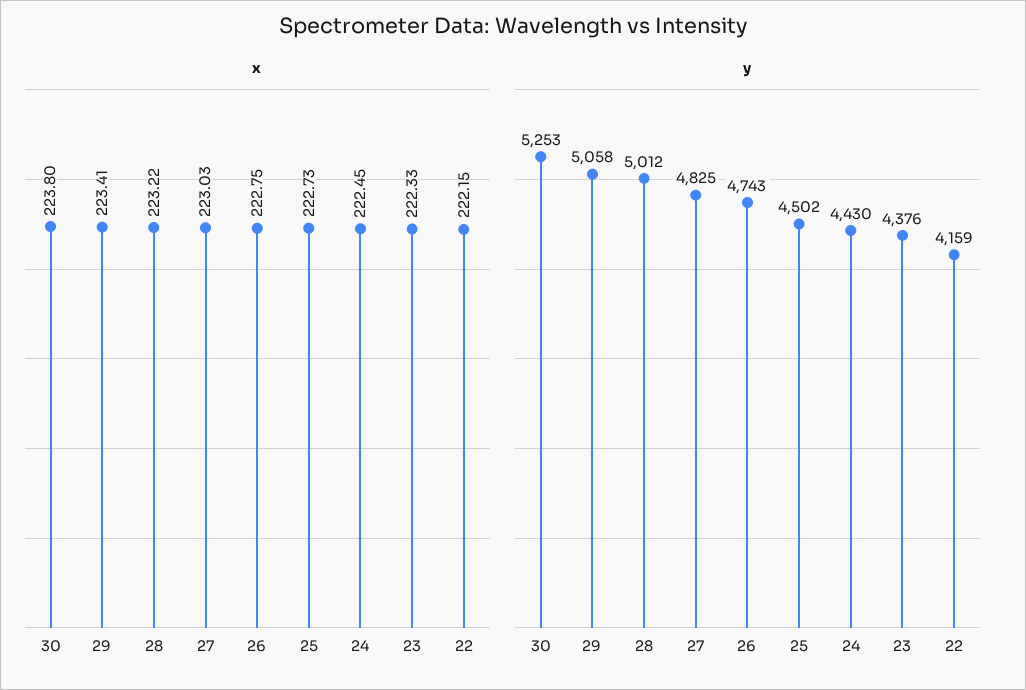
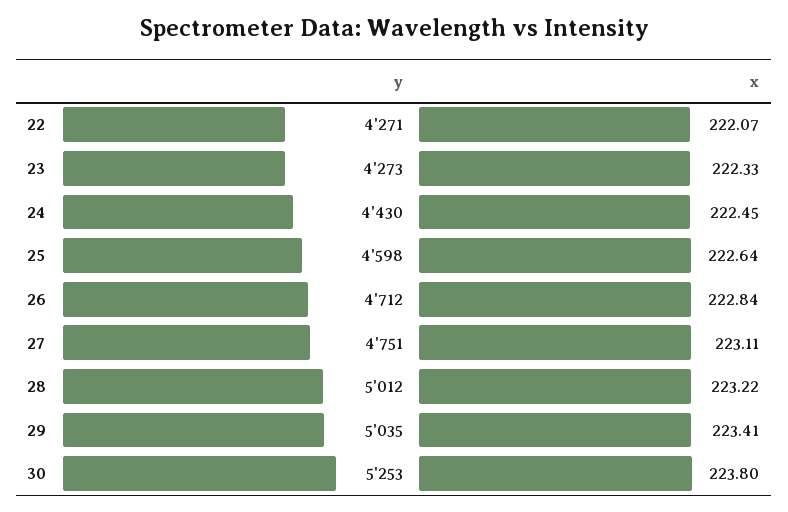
  {
    "x": {
      "30": 223.8,
      "29": 223.41,
      "28": 223.22,
-     "27": 223.03,
+     "27": 223.11,
-     "26": 222.75,
+     "26": 222.84,
-     "25": 222.73,
+     "25": 222.64,
      "24": 222.45,
      "23": 222.33,
-     "22": 222.15
+     "22": 222.07
    },
    "y": {
      "30": 5253,
-     "29": 5058,
+     "29": 5035,
      "28": 5012,
-     "27": 4825,
+     "27": 4751,
-     "26": 4743,
+     "26": 4712,
-     "25": 4502,
+     "25": 4598,
      "24": 4430,
-     "23": 4376,
+     "23": 4273,
-     "22": 4159
+     "22": 4271
    }
  }

